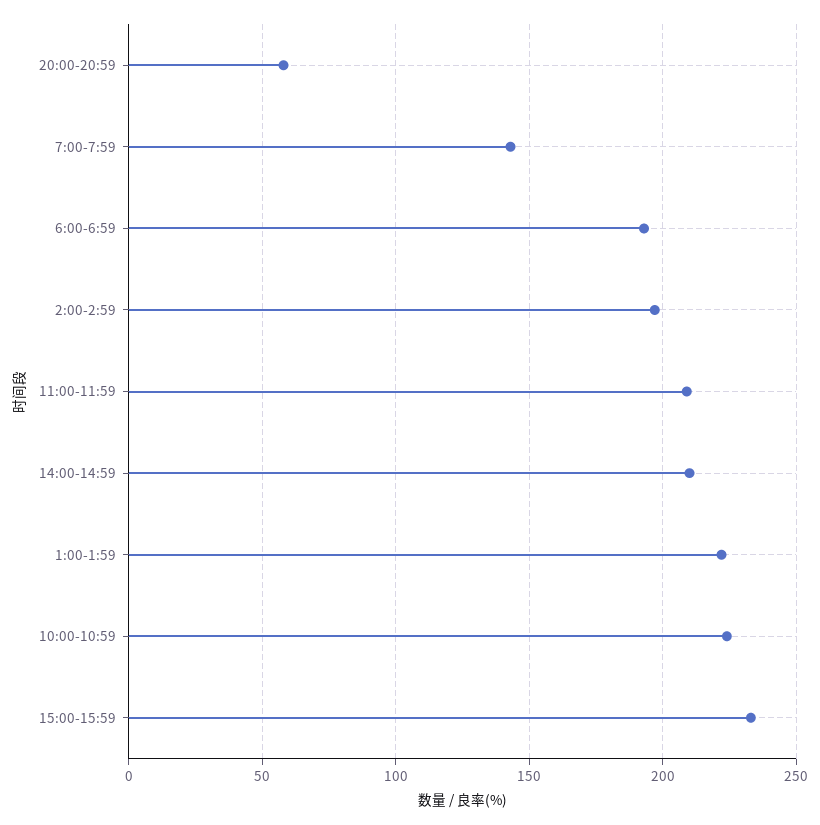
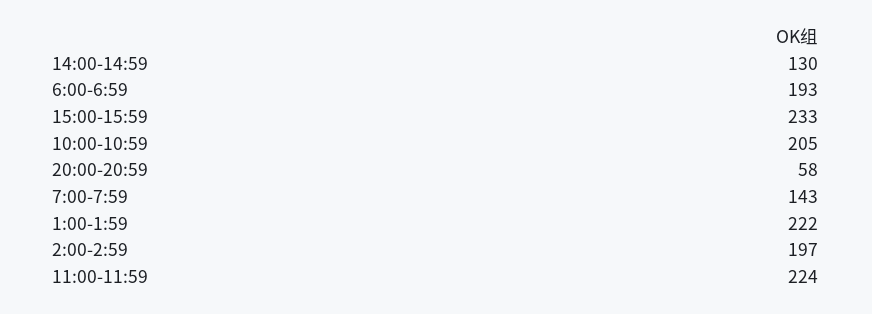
  {
    "20:00-20:59": 58,
    "7:00-7:59": 143,
    "6:00-6:59": 193,
    "2:00-2:59": 197,
-   "11:00-11:59": 210,
+   "11:00-11:59": 224,
-   "14:00-14:59": 210,
+   "14:00-14:59": 130,
    "1:00-1:59": 222,
-   "10:00-10:59": 225,
+   "10:00-10:59": 205,
    "15:00-15:59": 233
  }

